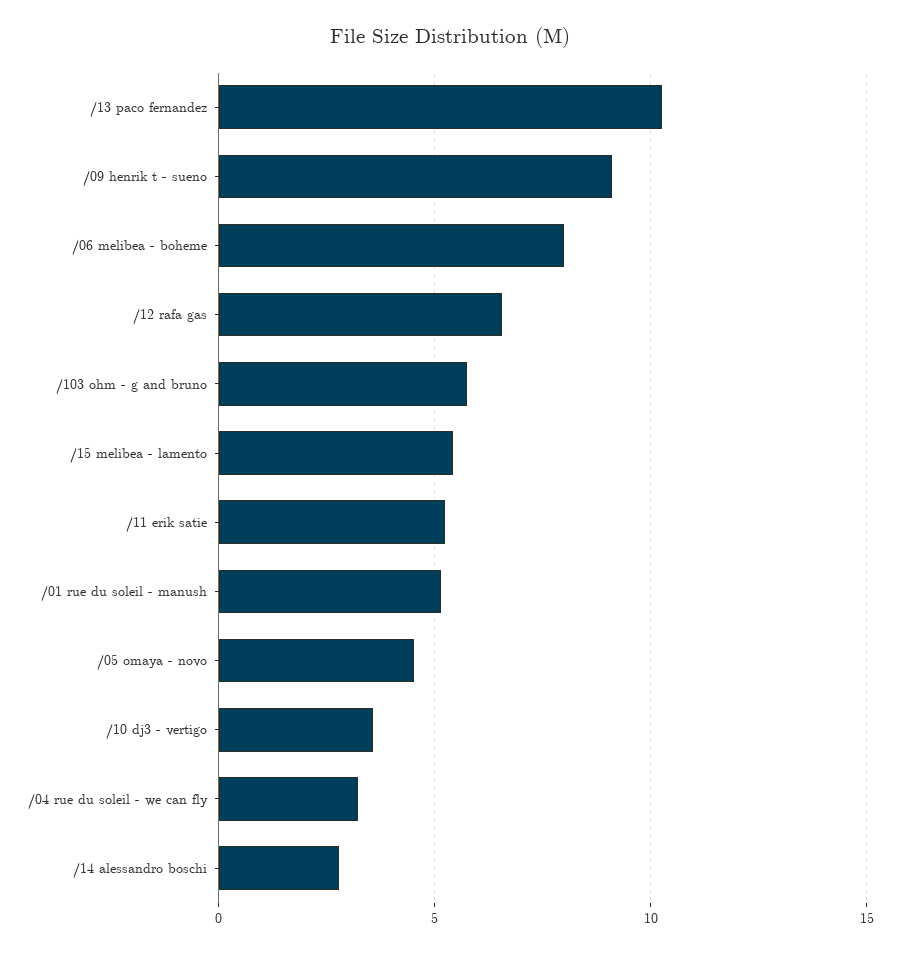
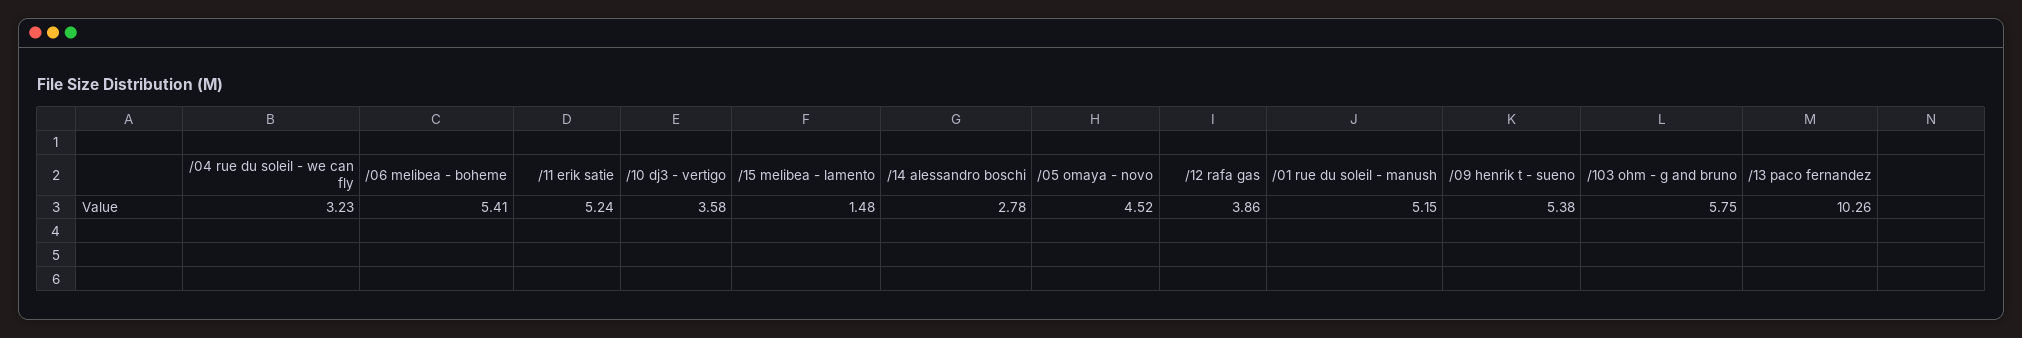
  {
    "/13 paco fernandez": 10.26,
-   "/09 henrik t - sueno": 9,
+   "/09 henrik t - sueno": 5.38,
-   "/06 melibea - boheme": 8,
+   "/06 melibea - boheme": 5.41,
-   "/12 rafa gas": 6.5,
+   "/12 rafa gas": 3.86,
    "/103 ohm - g and bruno": 5.75,
-   "/15 melibea - lamento": 5.5,
+   "/15 melibea - lamento": 1.48,
    "/11 erik satie": 5.24,
    "/01 rue du soleil - manush": 5.15,
    "/05 omaya - novo": 4.52,
    "/10 dj3 - vertigo": 3.58,
    "/04 rue du soleil - we can fly": 3.23,
    "/14 alessandro boschi": 2.78
  }

